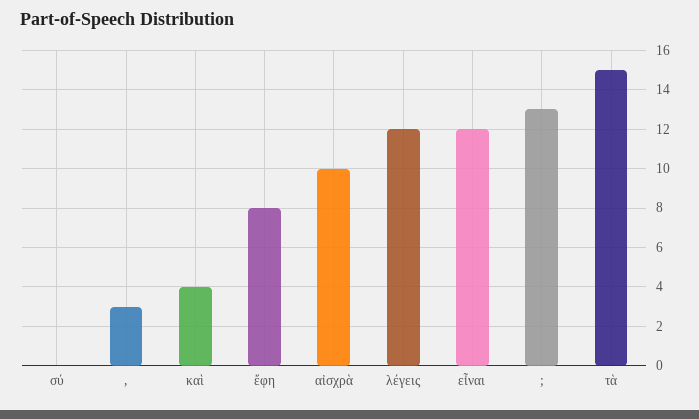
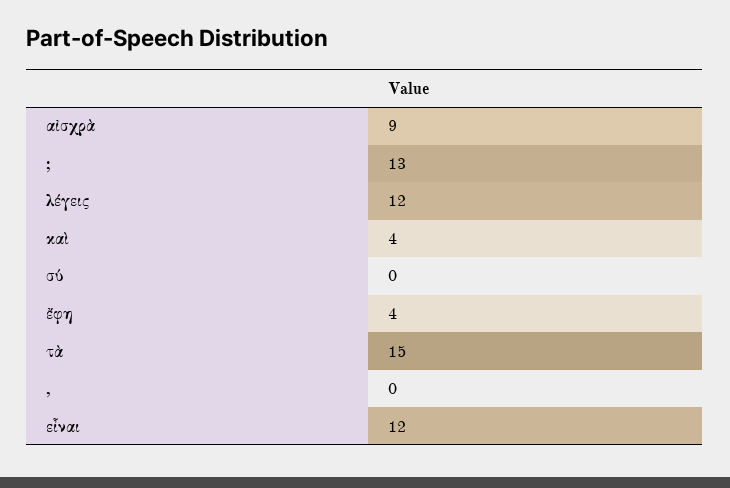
  {
    "σύ": 0,
-   ",": 3,
+   ",": 0,
    "καὶ": 4,
-   "ἔφη": 8,
+   "ἔφη": 4,
-   "αἰσχρὰ": 10,
+   "αἰσχρὰ": 9,
    "λέγεις": 12,
    "εἶναι": 12,
    ";": 13,
    "τὰ": 15
  }

